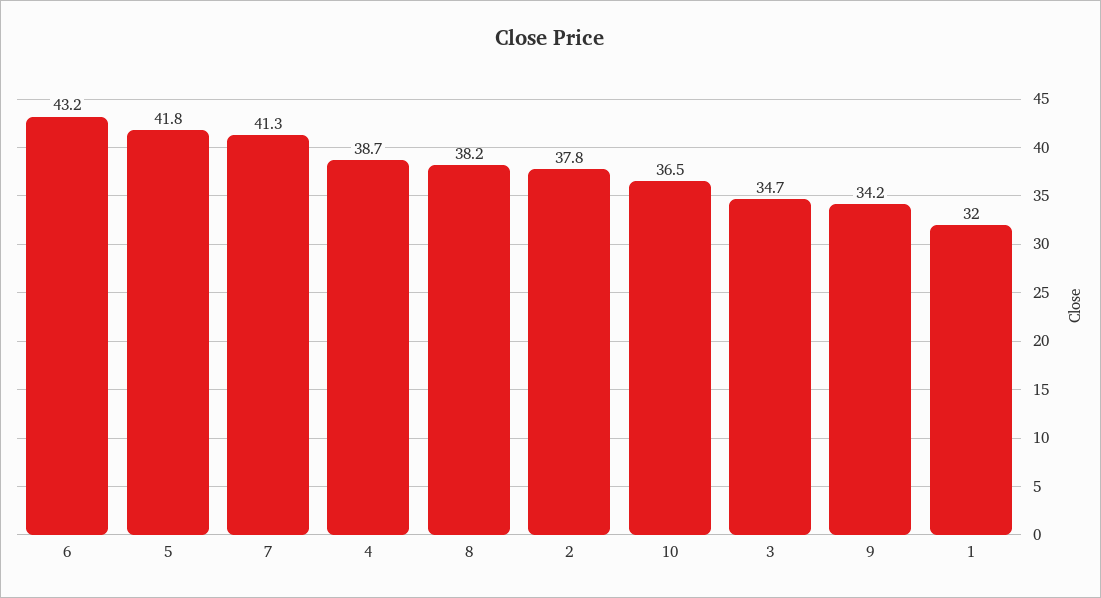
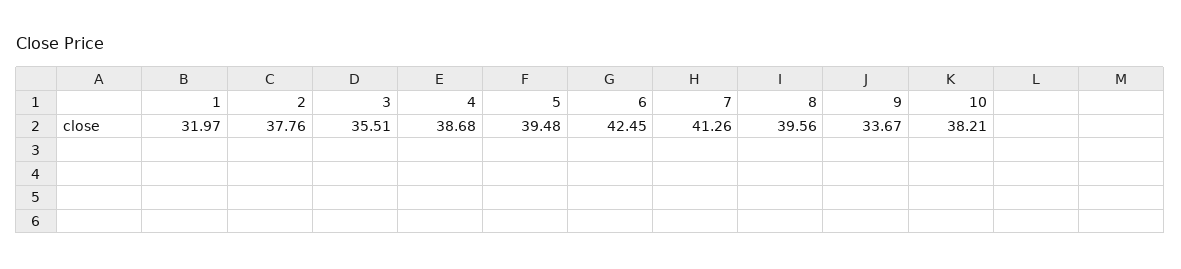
  {
-   "6": 43.2,
+   "6": 42.45,
-   "5": 41.8,
+   "5": 39.48,
    "7": 41.26,
    "4": 38.68,
-   "8": 38.2,
+   "8": 39.56,
    "2": 37.76,
-   "10": 36.5,
+   "10": 38.21,
-   "3": 34.7,
+   "3": 35.51,
-   "9": 34.2,
+   "9": 33.67,
    "1": 31.97
  }

